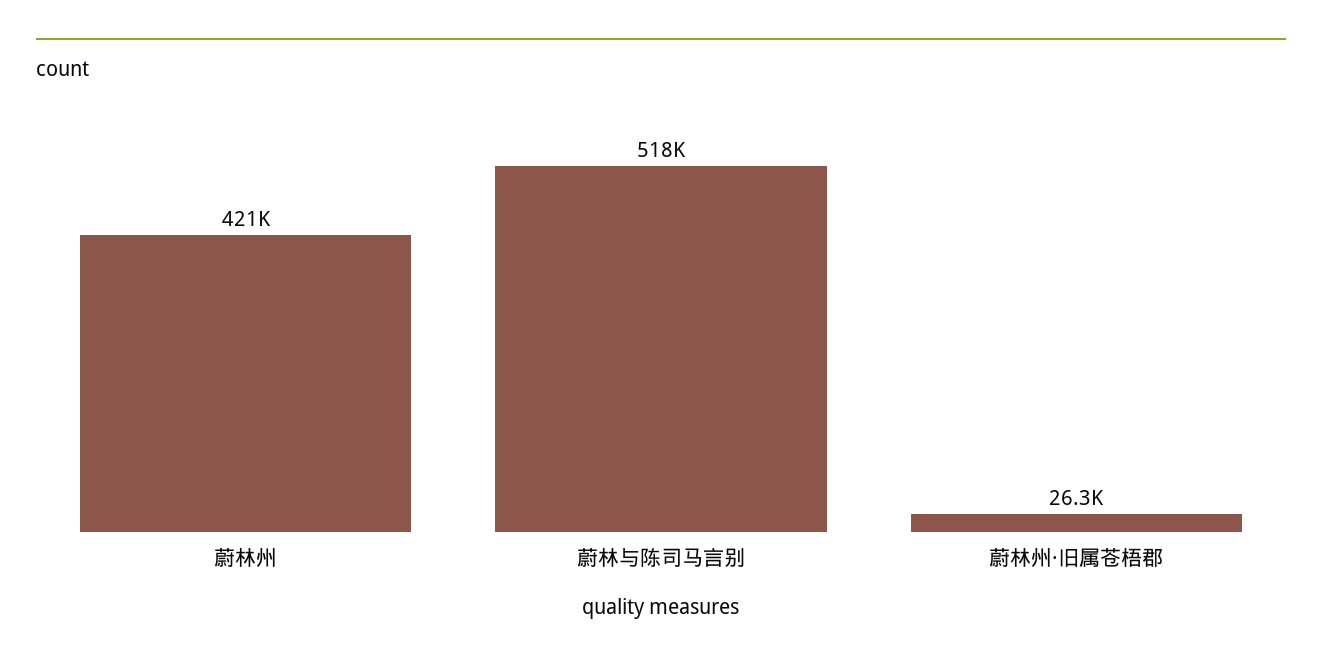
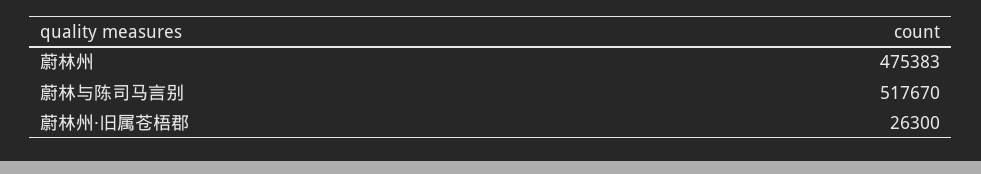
  {
-   "蔚林州": 421000,
+   "蔚林州": 475383,
    "蔚林与陈司马言别": 517670,
    "蔚林州·旧属苍梧郡": 26300
  }

